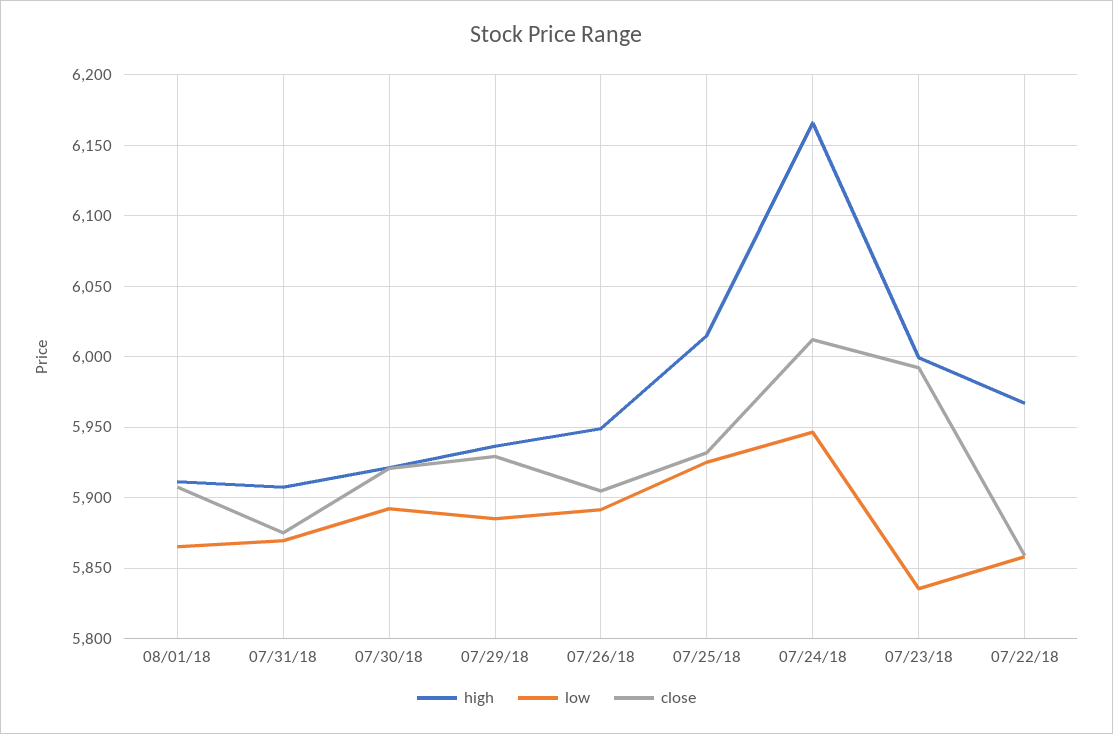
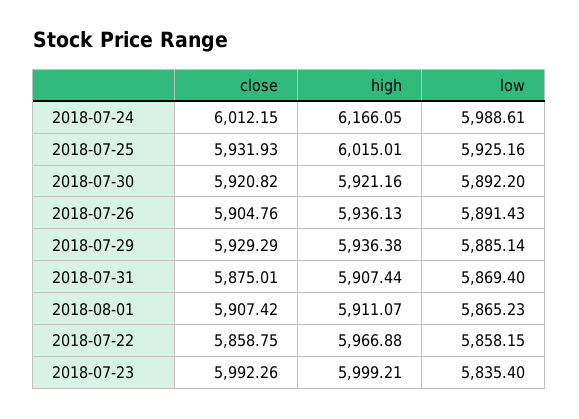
  {
    "high": {
      "08/01/18": 5911.07,
      "07/31/18": 5907.44,
      "07/30/18": 5921.16,
      "07/29/18": 5936.38,
-     "07/26/18": 5950,
+     "07/26/18": 5936.13,
      "07/25/18": 6015.01,
      "07/24/18": 6166.05,
      "07/23/18": 5999.21,
      "07/22/18": 5966.88
    },
    "low": {
      "08/01/18": 5865.23,
      "07/31/18": 5869.4,
      "07/30/18": 5892.2,
      "07/29/18": 5885.14,
      "07/26/18": 5891.43,
      "07/25/18": 5925.16,
-     "07/24/18": 5945,
+     "07/24/18": 5988.61,
      "07/23/18": 5835.4,
      "07/22/18": 5858.15
    },
    "close": {
      "08/01/18": 5907.42,
      "07/31/18": 5875.01,
      "07/30/18": 5920.82,
      "07/29/18": 5929.29,
      "07/26/18": 5904.76,
      "07/25/18": 5931.93,
      "07/24/18": 6012.15,
      "07/23/18": 5992.26,
      "07/22/18": 5858.75
    }
  }

